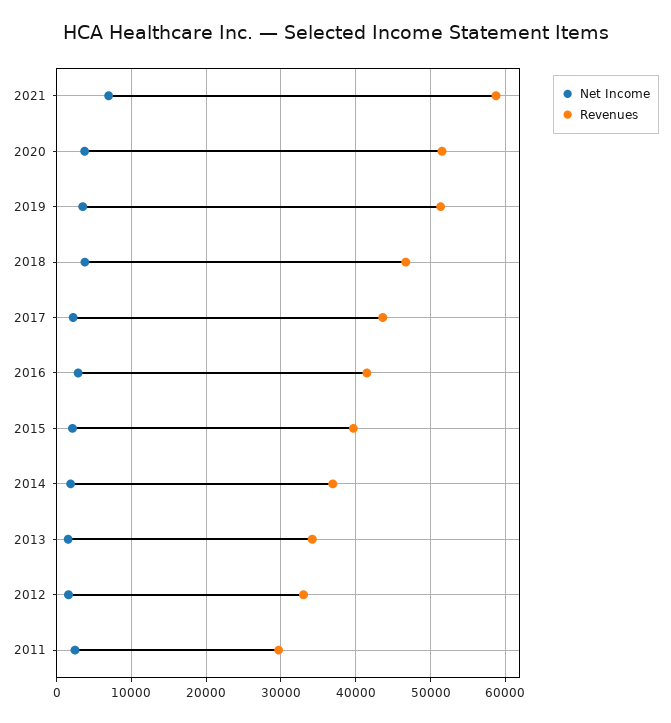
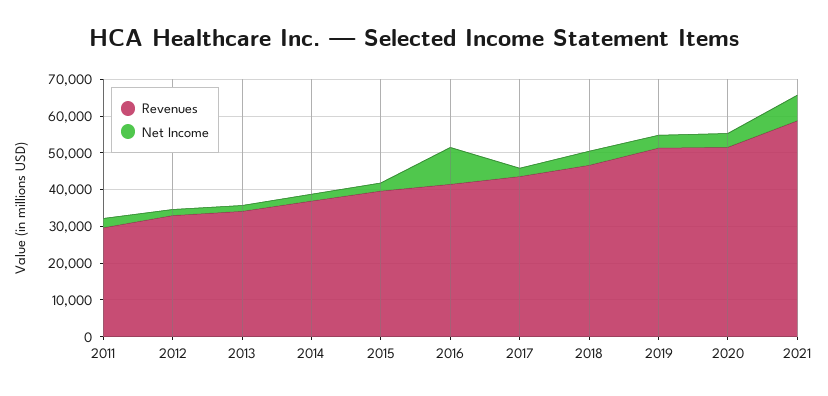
  {
    "Net Income": {
      "2021": 7000,
      "2020": 4000,
      "2019": 4000,
      "2018": 4000,
      "2017": 2000,
-     "2016": 3000,
+     "2016": 10000,
      "2015": 2000,
      "2014": 2000,
      "2013": 2000,
      "2012": 2000,
      "2011": 2000
    },
    "Revenues": {
      "2021": 59000,
      "2020": 52000,
      "2019": 51000,
      "2018": 47000,
      "2017": 44000,
      "2016": 41000,
      "2015": 40000,
      "2014": 37000,
      "2013": 34000,
      "2012": 33000,
      "2011": 30000
    }
  }

